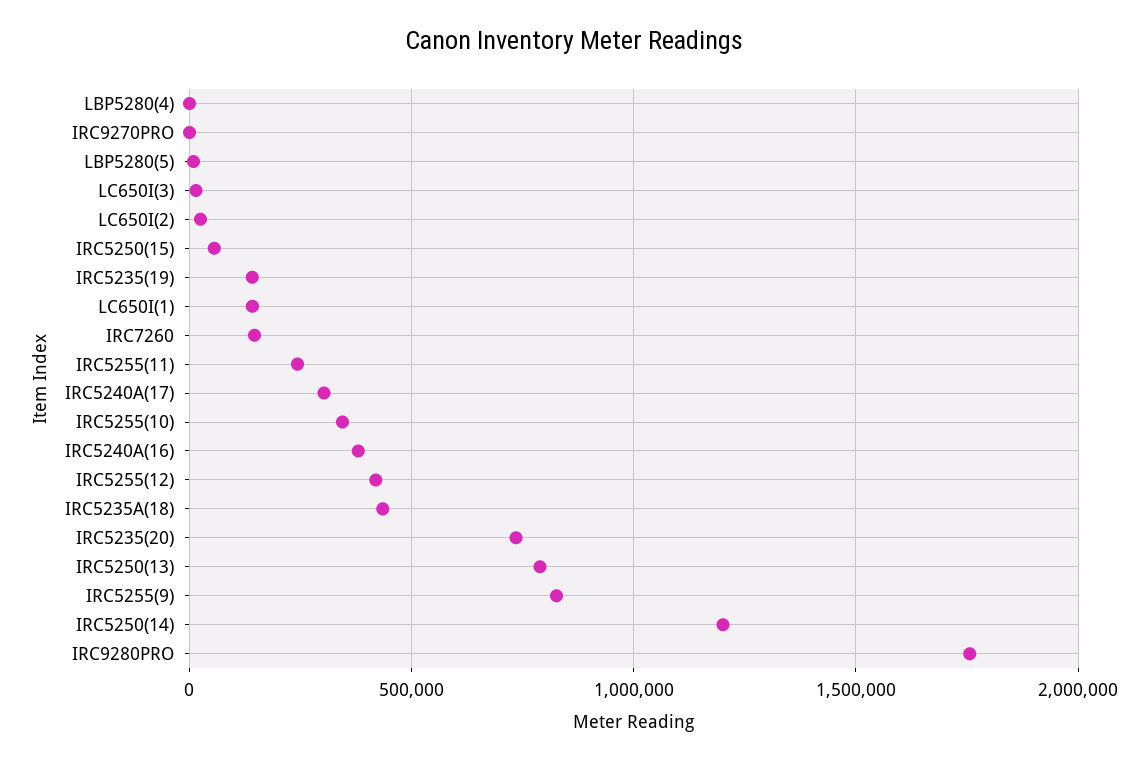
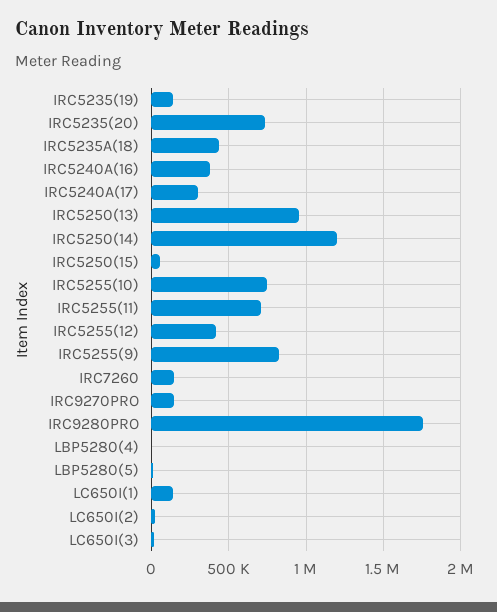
  {
    "LBP5280(4)": 0,
-   "IRC9270PRO": 0,
+   "IRC9270PRO": 150000,
    "LBP5280(5)": 0,
    "LC650I(3)": 0,
    "LC650I(2)": 0,
    "IRC5250(15)": 50000,
    "IRC5235(19)": 150000,
    "LC650I(1)": 150000,
    "IRC7260": 150000,
-   "IRC5255(11)": 250000,
+   "IRC5255(11)": 700000,
    "IRC5240A(17)": 300000,
-   "IRC5255(10)": 350000,
+   "IRC5255(10)": 750000,
    "IRC5240A(16)": 400000,
    "IRC5255(12)": 400000,
    "IRC5235A(18)": 450000,
    "IRC5235(20)": 750000,
-   "IRC5250(13)": 800000,
+   "IRC5250(13)": 950000,
    "IRC5255(9)": 850000,
    "IRC5250(14)": 1200000,
    "IRC9280PRO": 1750000
  }

